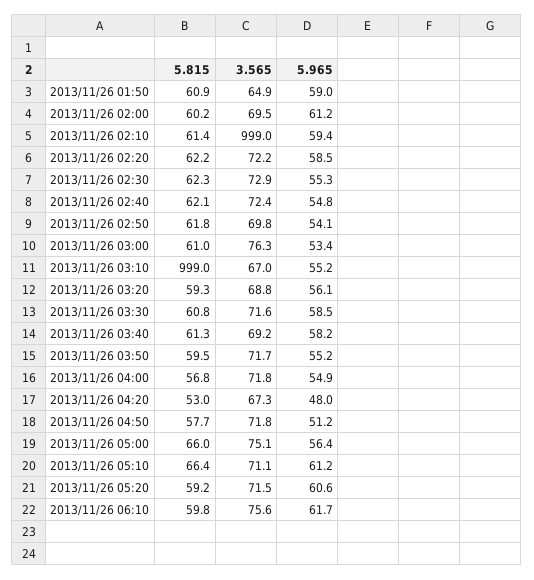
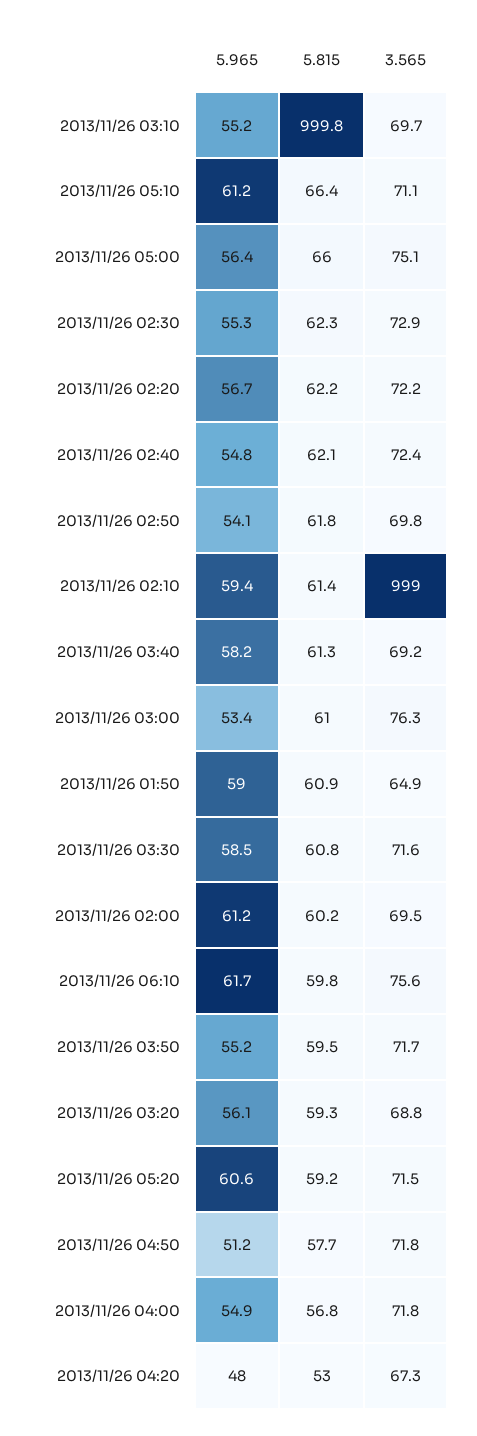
  {
    "5.815": {
      "2013/11/26 01:50": 60.9,
      "2013/11/26 02:00": 60.2,
      "2013/11/26 02:10": 61.4,
      "2013/11/26 02:20": 62.2,
      "2013/11/26 02:30": 62.3,
      "2013/11/26 02:40": 62.1,
      "2013/11/26 02:50": 61.8,
      "2013/11/26 03:00": 61,
-     "2013/11/26 03:10": 999,
+     "2013/11/26 03:10": 999.8,
      "2013/11/26 03:20": 59.3,
      "2013/11/26 03:30": 60.8,
      "2013/11/26 03:40": 61.3,
      "2013/11/26 03:50": 59.5,
      "2013/11/26 04:00": 56.8,
      "2013/11/26 04:20": 53,
      "2013/11/26 04:50": 57.7,
      "2013/11/26 05:00": 66,
      "2013/11/26 05:10": 66.4,
      "2013/11/26 05:20": 59.2,
      "2013/11/26 06:10": 59.8
    },
    "3.565": {
      "2013/11/26 01:50": 64.9,
      "2013/11/26 02:00": 69.5,
      "2013/11/26 02:10": 999,
      "2013/11/26 02:20": 72.2,
      "2013/11/26 02:30": 72.9,
      "2013/11/26 02:40": 72.4,
      "2013/11/26 02:50": 69.8,
      "2013/11/26 03:00": 76.3,
-     "2013/11/26 03:10": 67,
+     "2013/11/26 03:10": 69.7,
      "2013/11/26 03:20": 68.8,
      "2013/11/26 03:30": 71.6,
      "2013/11/26 03:40": 69.2,
      "2013/11/26 03:50": 71.7,
      "2013/11/26 04:00": 71.8,
      "2013/11/26 04:20": 67.3,
      "2013/11/26 04:50": 71.8,
      "2013/11/26 05:00": 75.1,
      "2013/11/26 05:10": 71.1,
      "2013/11/26 05:20": 71.5,
      "2013/11/26 06:10": 75.6
    },
    "5.965": {
      "2013/11/26 01:50": 59,
      "2013/11/26 02:00": 61.2,
      "2013/11/26 02:10": 59.4,
-     "2013/11/26 02:20": 58.5,
+     "2013/11/26 02:20": 56.7,
      "2013/11/26 02:30": 55.3,
      "2013/11/26 02:40": 54.8,
      "2013/11/26 02:50": 54.1,
      "2013/11/26 03:00": 53.4,
      "2013/11/26 03:10": 55.2,
      "2013/11/26 03:20": 56.1,
      "2013/11/26 03:30": 58.5,
      "2013/11/26 03:40": 58.2,
      "2013/11/26 03:50": 55.2,
      "2013/11/26 04:00": 54.9,
      "2013/11/26 04:20": 48,
      "2013/11/26 04:50": 51.2,
      "2013/11/26 05:00": 56.4,
      "2013/11/26 05:10": 61.2,
      "2013/11/26 05:20": 60.6,
      "2013/11/26 06:10": 61.7
    }
  }

